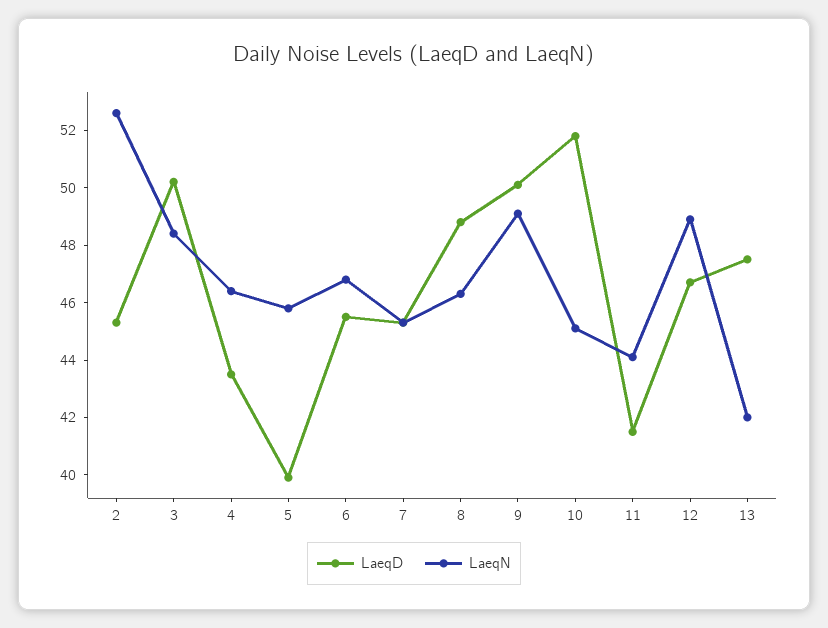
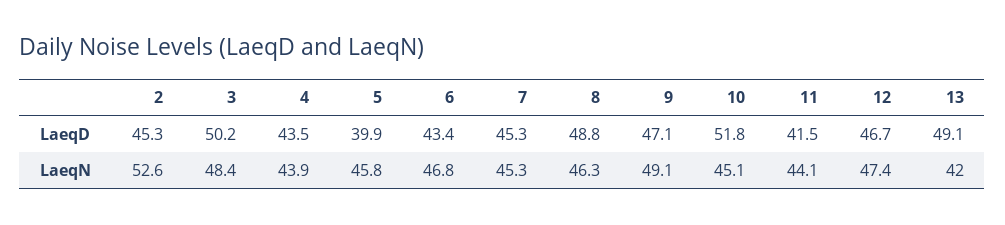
  {
    "LaeqD": {
      "2": 45.3,
      "3": 50.2,
      "4": 43.5,
      "5": 39.9,
-     "6": 45.5,
+     "6": 43.4,
      "7": 45.3,
      "8": 48.8,
-     "9": 50,
+     "9": 47.1,
      "10": 51.8,
      "11": 41.5,
      "12": 46.7,
-     "13": 47.5
+     "13": 49.1
    },
    "LaeqN": {
      "2": 52.6,
      "3": 48.4,
-     "4": 46.5,
+     "4": 43.9,
      "5": 45.8,
      "6": 46.8,
      "7": 45.3,
      "8": 46.3,
      "9": 49.1,
      "10": 45.1,
      "11": 44.1,
-     "12": 49,
+     "12": 47.4,
      "13": 42
    }
  }

